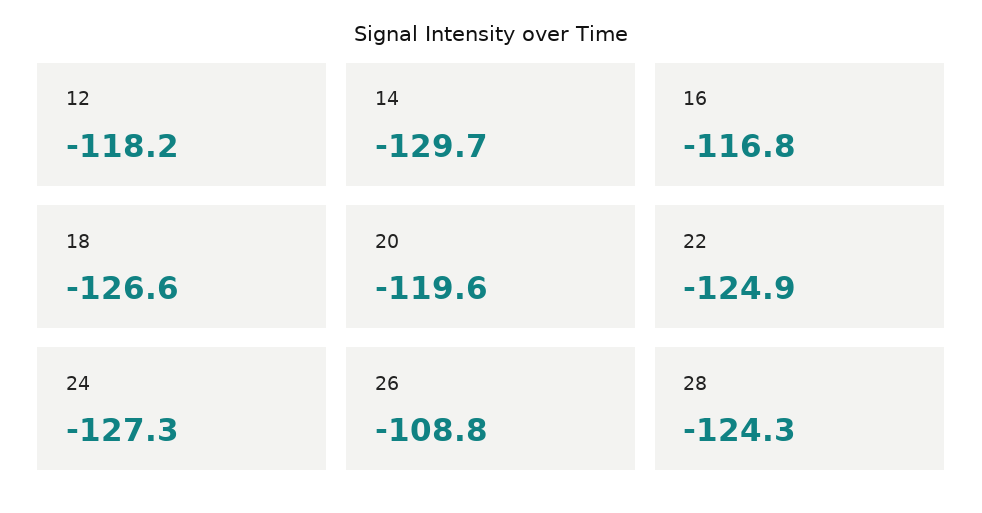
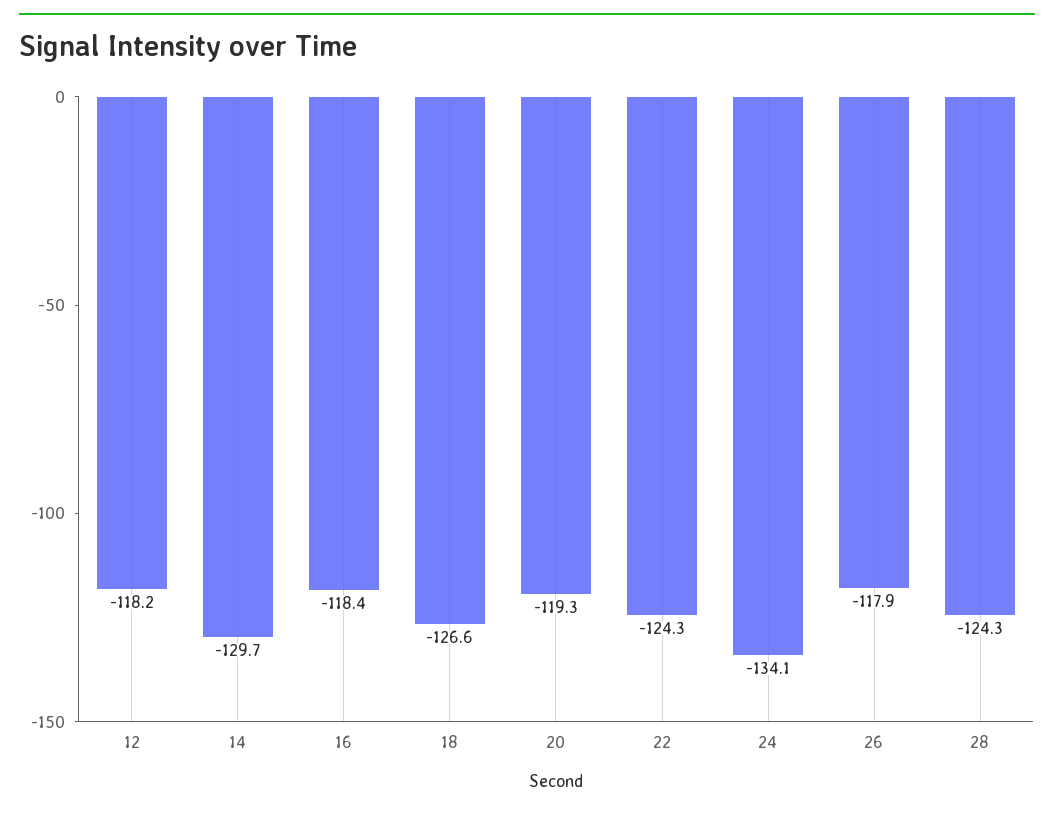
  {
    "12": -118.2,
    "14": -129.7,
-   "16": -116.8,
+   "16": -118.4,
    "18": -126.6,
-   "20": -119.6,
+   "20": -119.3,
-   "22": -124.9,
+   "22": -124.3,
-   "24": -127.3,
+   "24": -134.1,
-   "26": -108.8,
+   "26": -117.9,
    "28": -124.3
  }

